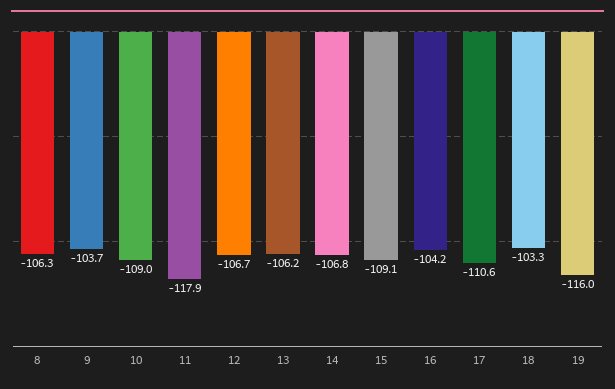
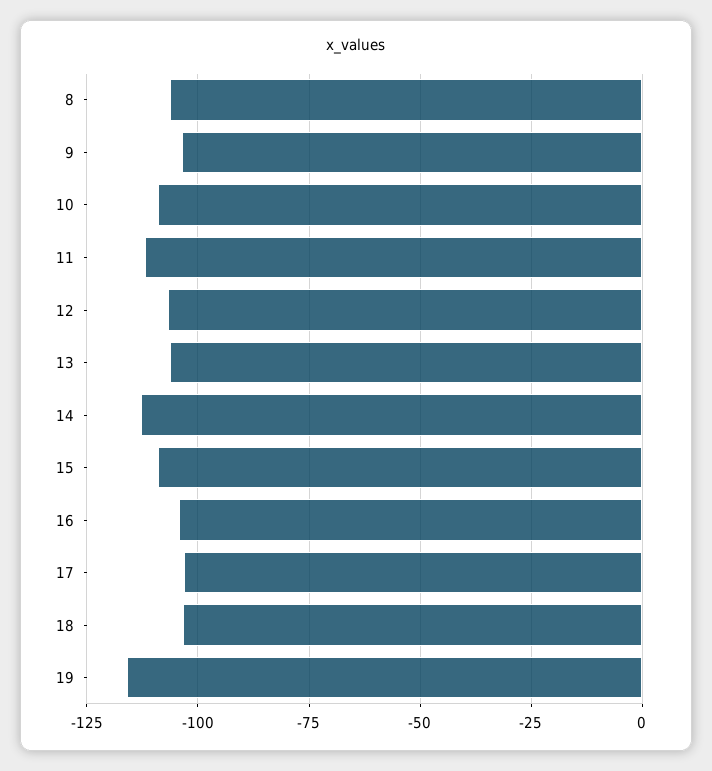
  {
    "8": -106.3,
    "9": -103.7,
    "10": -109,
-   "11": -117.9,
+   "11": -112.5,
    "12": -106.7,
    "13": -106.2,
-   "14": -106.8,
+   "14": -112.5,
    "15": -109.1,
    "16": -104.2,
-   "17": -110.6,
+   "17": -102.5,
    "18": -103.3,
    "19": -116
  }

